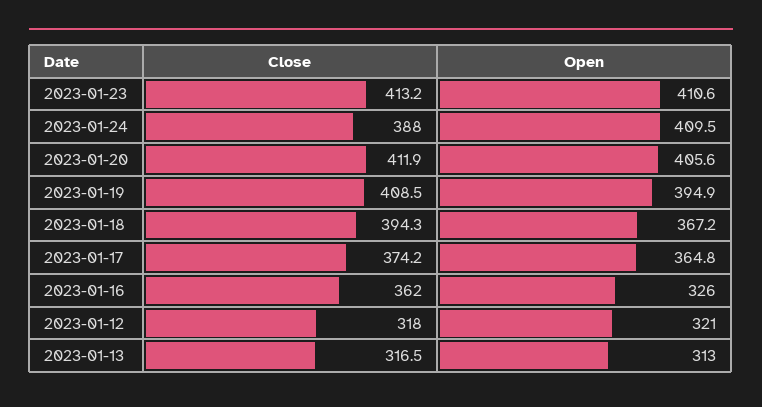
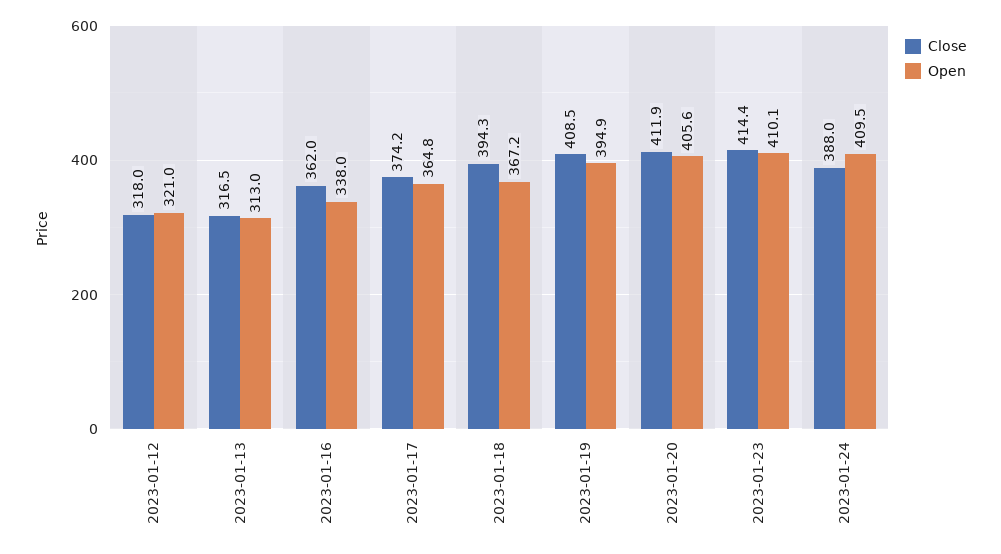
  {
    "Close": {
-     "2023-01-23": 413.2,
+     "2023-01-23": 414.4,
      "2023-01-24": 388,
      "2023-01-20": 411.9,
      "2023-01-19": 408.5,
      "2023-01-18": 394.3,
      "2023-01-17": 374.2,
      "2023-01-16": 362,
      "2023-01-12": 318,
      "2023-01-13": 316.5
    },
    "Open": {
-     "2023-01-23": 410.6,
+     "2023-01-23": 410.1,
      "2023-01-24": 409.5,
      "2023-01-20": 405.6,
      "2023-01-19": 394.9,
      "2023-01-18": 367.2,
      "2023-01-17": 364.8,
-     "2023-01-16": 326,
+     "2023-01-16": 338,
      "2023-01-12": 321,
      "2023-01-13": 313
    }
  }

